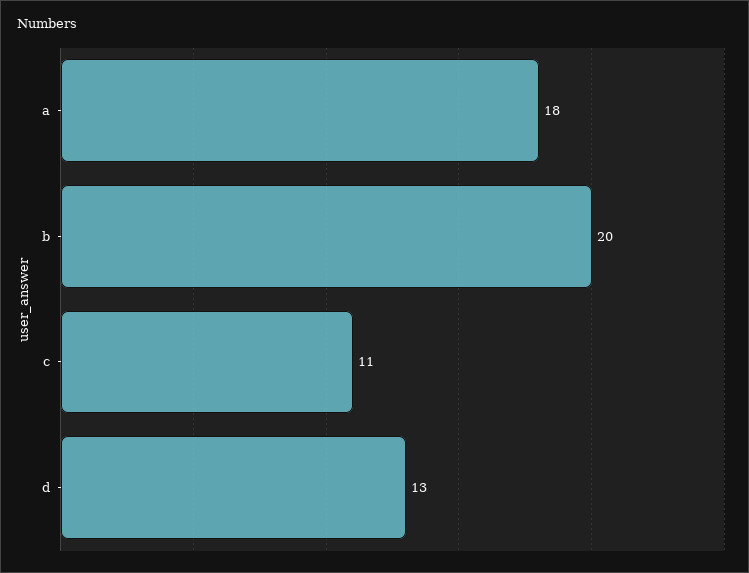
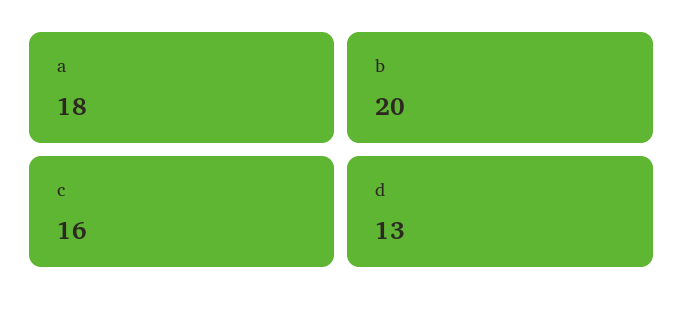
  {
    "a": 18,
    "b": 20,
-   "c": 11,
+   "c": 16,
    "d": 13
  }

